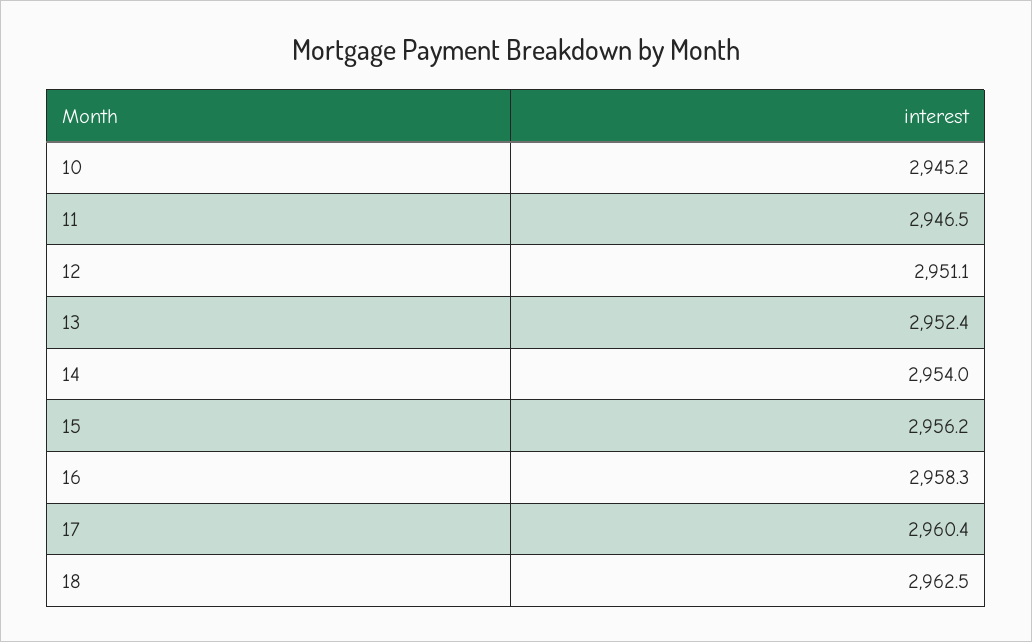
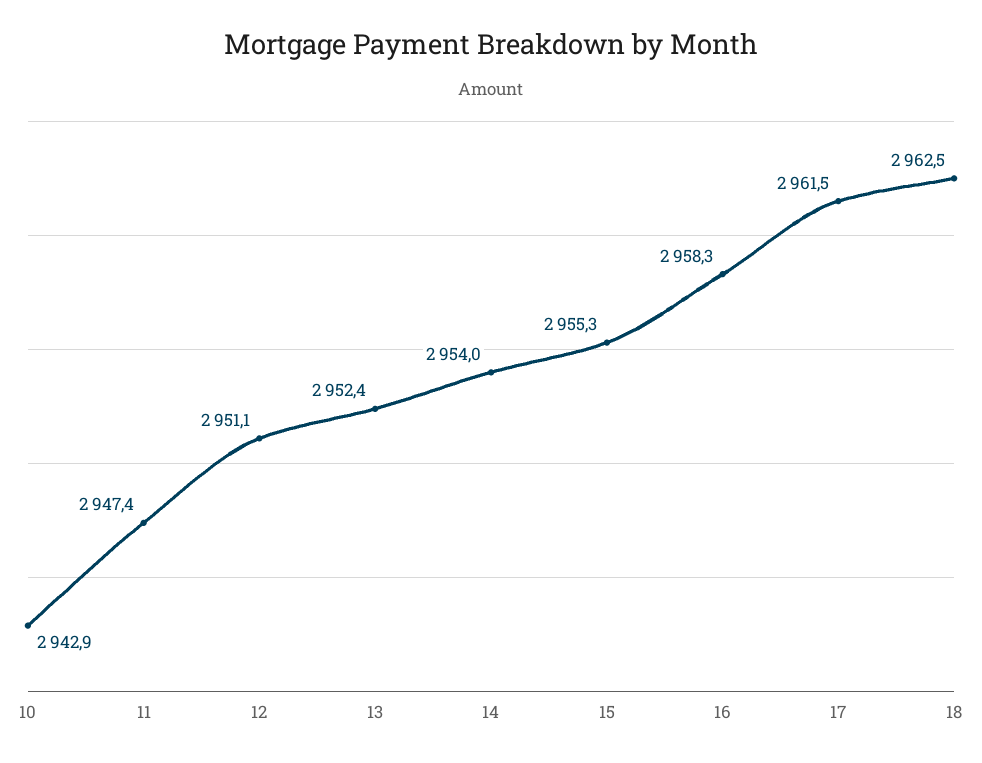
  {
-   "10": 2945.2,
+   "10": 2942.9,
-   "11": 2946.5,
+   "11": 2947.4,
    "12": 2951.1,
    "13": 2952.4,
    "14": 2954,
-   "15": 2956.2,
+   "15": 2955.3,
    "16": 2958.3,
-   "17": 2960.4,
+   "17": 2961.5,
    "18": 2962.5
  }

